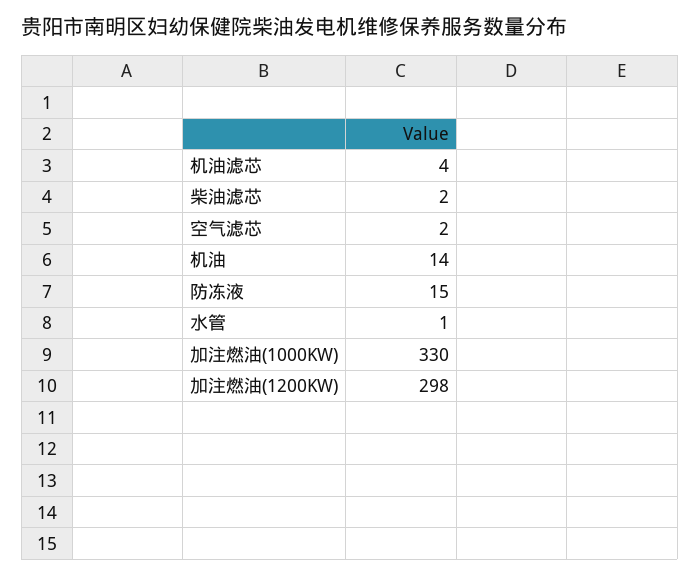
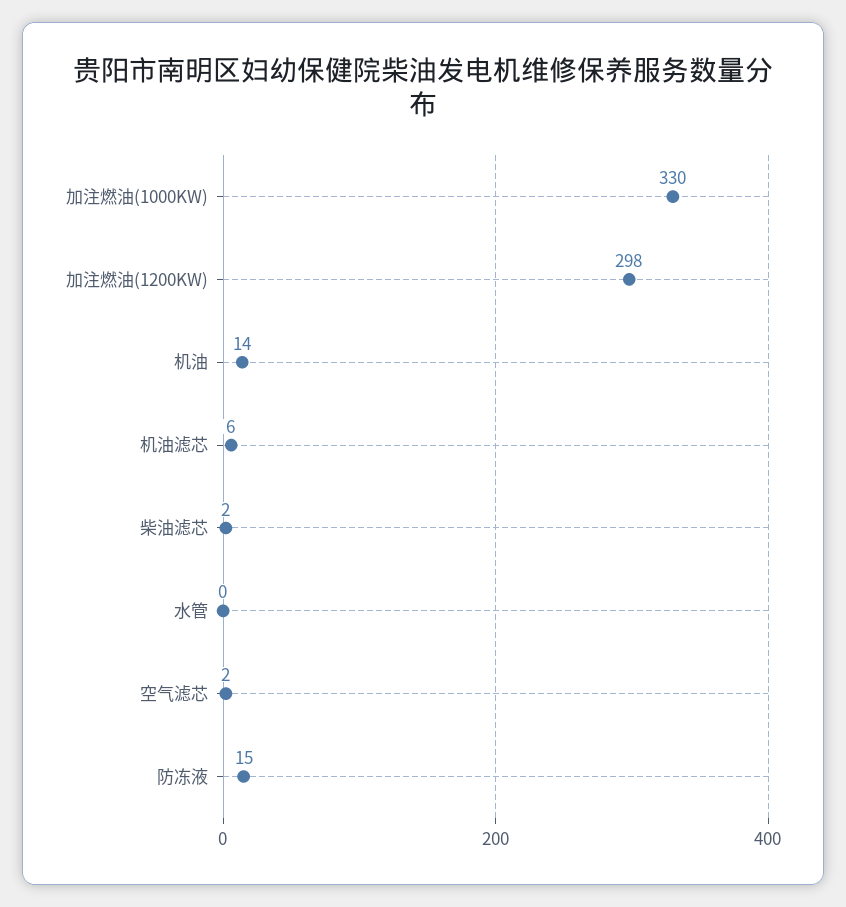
  {
-   "机油滤芯": 4,
+   "机油滤芯": 6,
    "柴油滤芯": 2,
    "空气滤芯": 2,
    "机油": 14,
    "防冻液": 15,
-   "水管": 1,
+   "水管": 0,
    "加注燃油(1000KW)": 330,
    "加注燃油(1200KW)": 298
  }

